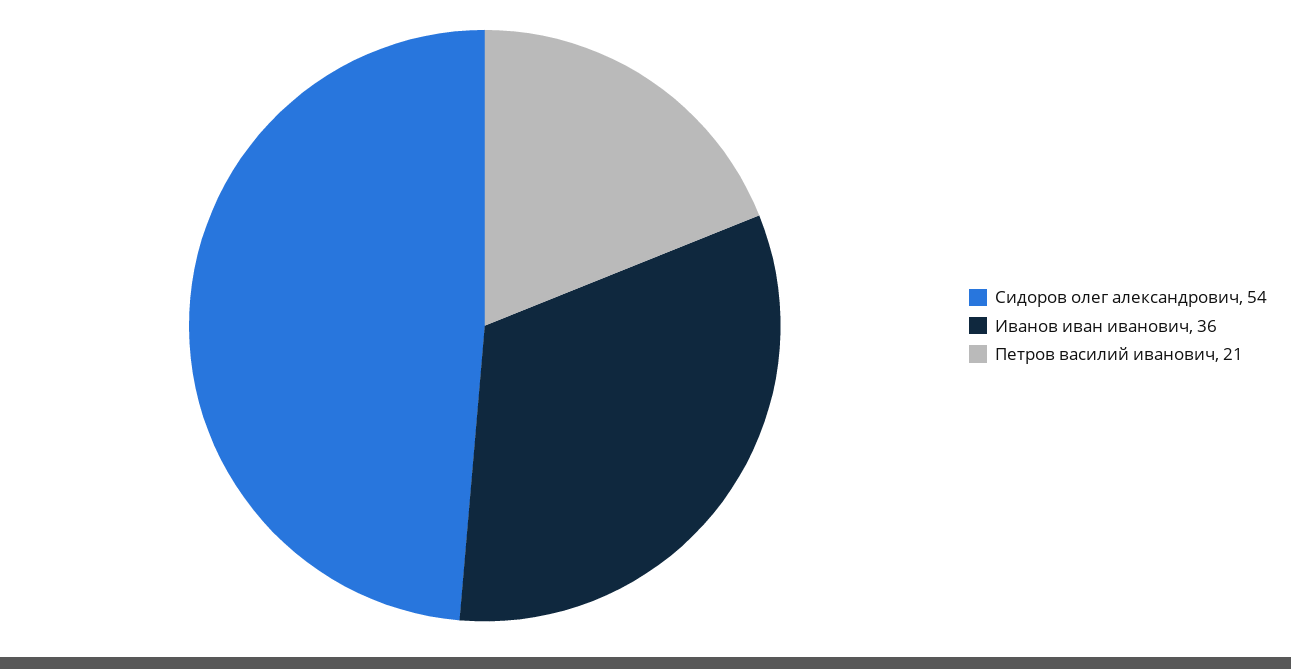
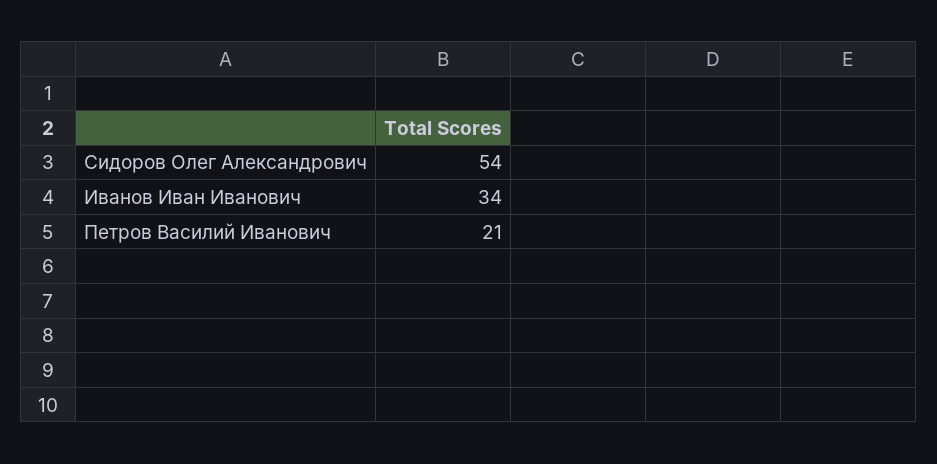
  {
    "Сидоров олег александрович": 54,
-   "Иванов иван иванович": 36,
+   "Иванов иван иванович": 34,
    "Петров василий иванович": 21
  }

